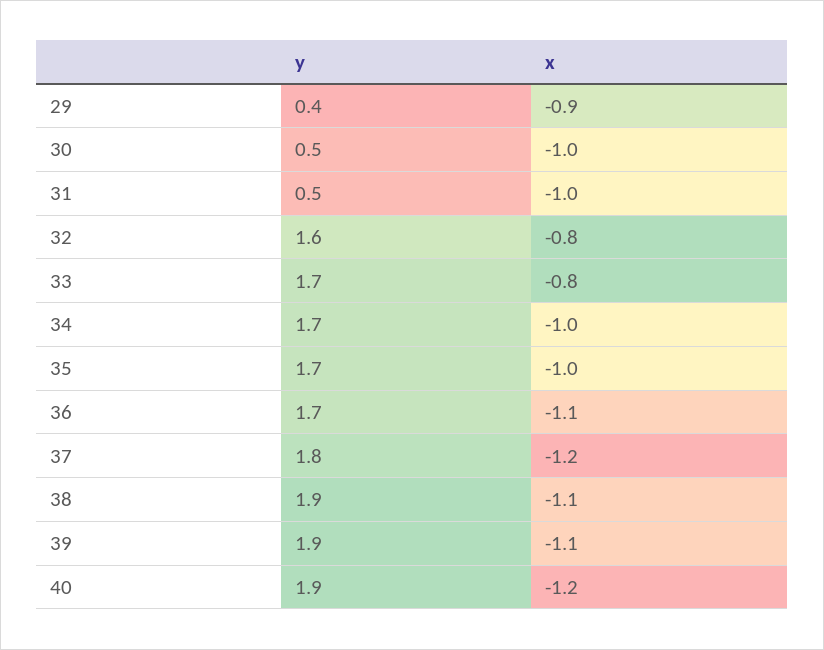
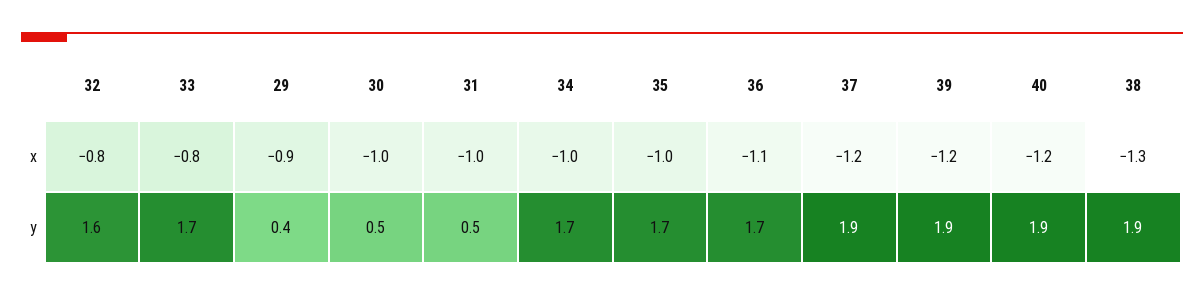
  {
    "y": {
      "29": 0.4,
      "30": 0.5,
      "31": 0.5,
      "32": 1.6,
      "33": 1.7,
      "34": 1.7,
      "35": 1.7,
      "36": 1.7,
-     "37": 1.8,
+     "37": 1.9,
      "38": 1.9,
      "39": 1.9,
      "40": 1.9
    },
    "x": {
      "29": -0.9,
      "30": -1,
      "31": -1,
      "32": -0.8,
      "33": -0.8,
      "34": -1,
      "35": -1,
      "36": -1.1,
      "37": -1.2,
-     "38": -1.1,
+     "38": -1.3,
-     "39": -1.1,
+     "39": -1.2,
      "40": -1.2
    }
  }

